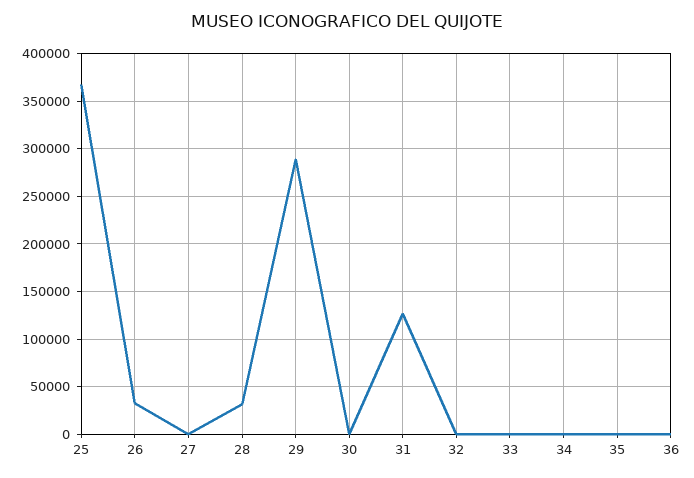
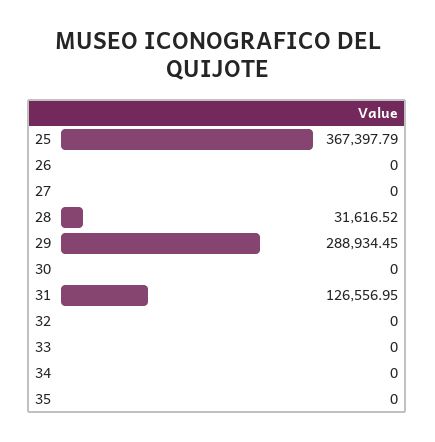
  {
    "25": 367397.79,
-   "26": 30000,
+   "26": 0,
    "27": 0,
    "28": 31616.52,
    "29": 288934.45,
    "30": 0,
    "31": 126556.95,
    "32": 0,
    "33": 0,
    "34": 0,
-   "35": 0,
+   "35": 0
-   "36": 0
  }

